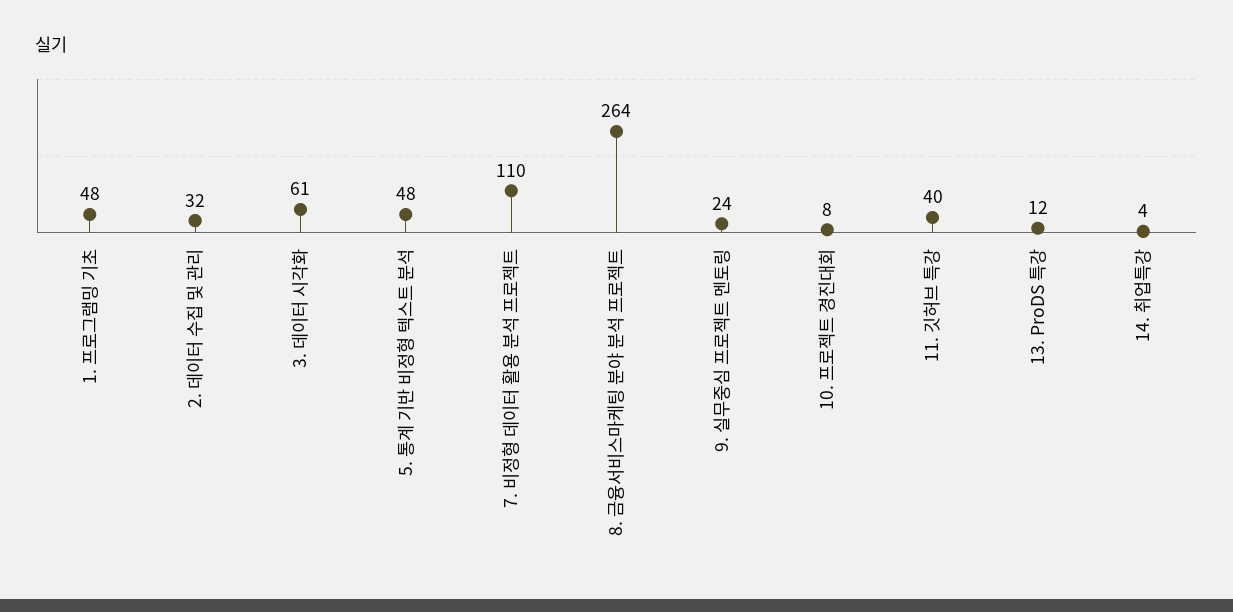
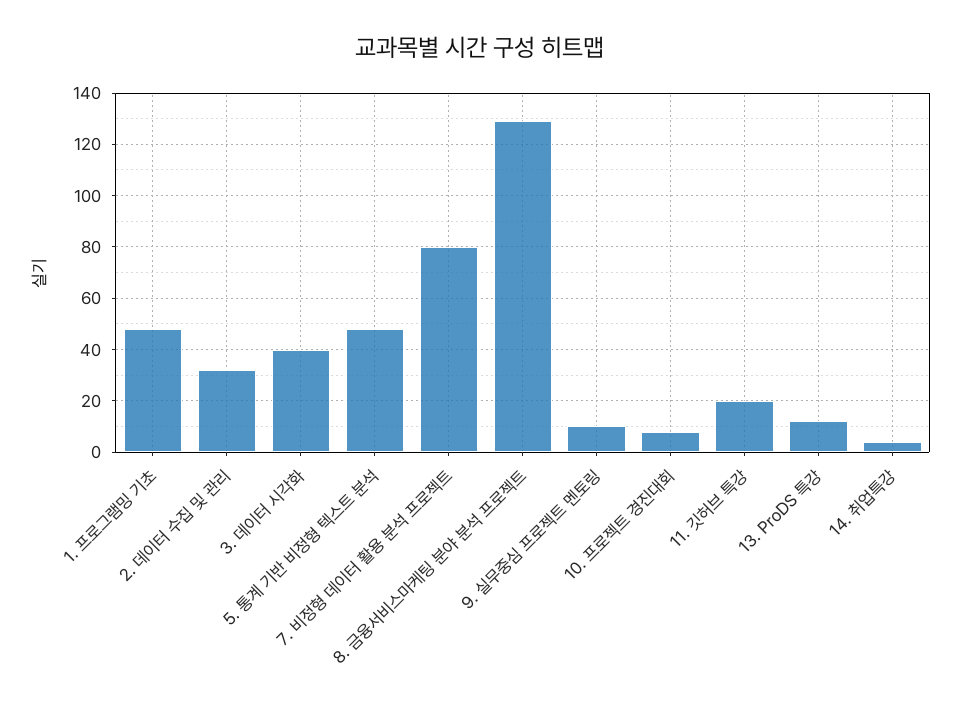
  {
    "1. 프로그램밍 기초": 48,
    "2. 데이터 수집 및 관리": 32,
-   "3. 데이터 시각화": 61,
+   "3. 데이터 시각화": 40,
    "5. 통계 기반 비정형 텍스트 분석": 48,
-   "7. 비정형 데이터 활용 분석 프로젝트": 110,
+   "7. 비정형 데이터 활용 분석 프로젝트": 80,
-   "8. 금융서비스마케팅 분야 분석 프로젝트": 264,
+   "8. 금융서비스마케팅 분야 분석 프로젝트": 130,
-   "9. 실무중심 프로젝트 멘토링": 24,
+   "9. 실무중심 프로젝트 멘토링": 10,
    "10. 프로젝트 경진대회": 8,
-   "11. 깃허브 특강": 40,
+   "11. 깃허브 특강": 20,
    "13. ProDS 특강": 12,
    "14. 취업특강": 4
  }

